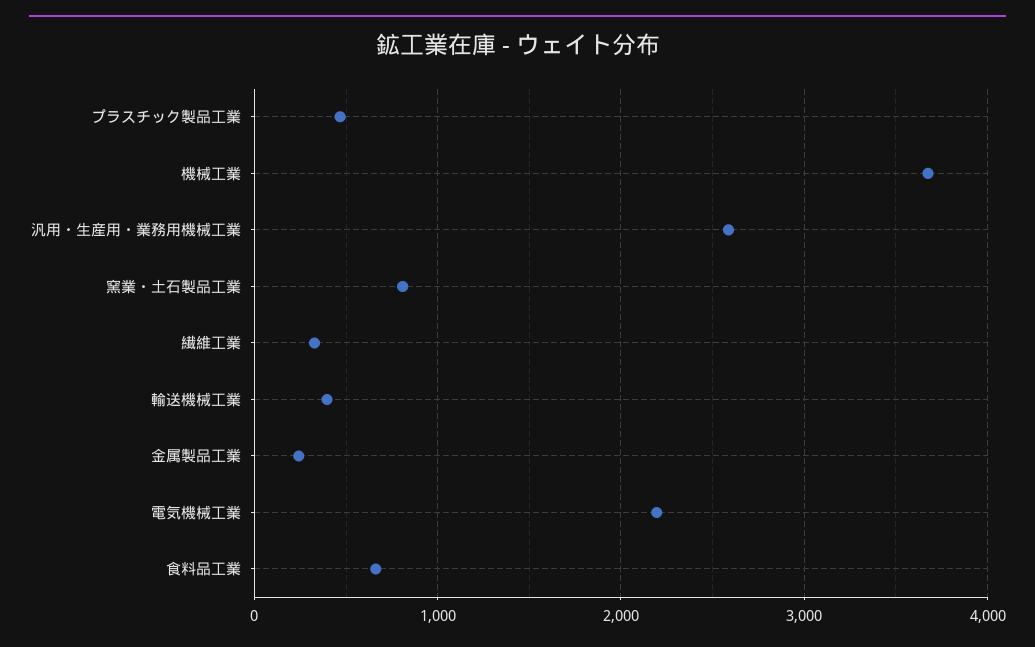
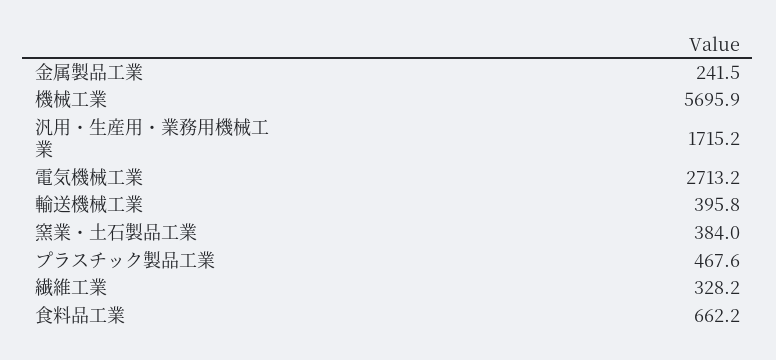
  {
    "プラスチック製品工業": 467.6,
-   "機械工業": 3700,
+   "機械工業": 5695.9,
-   "汎用・生産用・業務用機械工業": 2600,
+   "汎用・生産用・業務用機械工業": 1715.2,
-   "窯業・土石製品工業": 800,
+   "窯業・土石製品工業": 384,
    "繊維工業": 328.2,
    "輸送機械工業": 395.8,
    "金属製品工業": 241.5,
-   "電気機械工業": 2200,
+   "電気機械工業": 2713.2,
    "食料品工業": 662.2
  }

